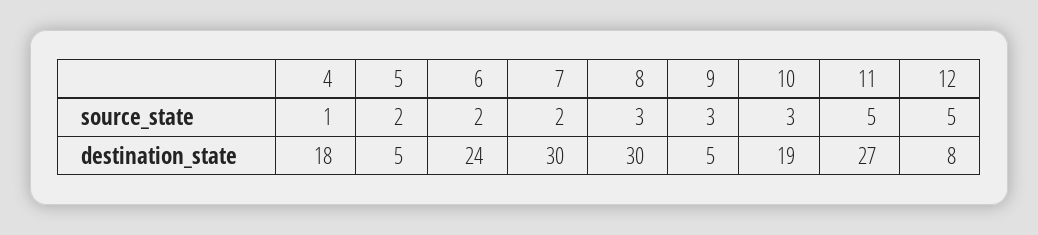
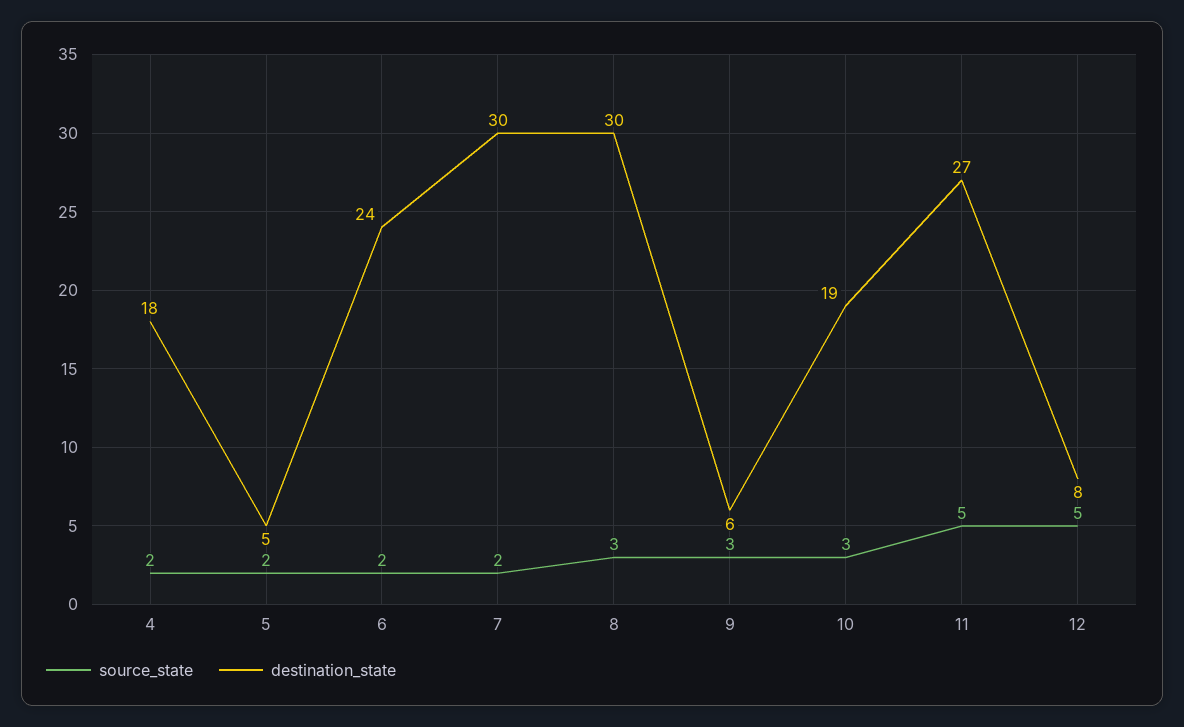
  {
    "source_state": {
-     "4": 1,
+     "4": 2,
      "5": 2,
      "6": 2,
      "7": 2,
      "8": 3,
      "9": 3,
      "10": 3,
      "11": 5,
      "12": 5
    },
    "destination_state": {
      "4": 18,
      "5": 5,
      "6": 24,
      "7": 30,
      "8": 30,
-     "9": 5,
+     "9": 6,
      "10": 19,
      "11": 27,
      "12": 8
    }
  }

